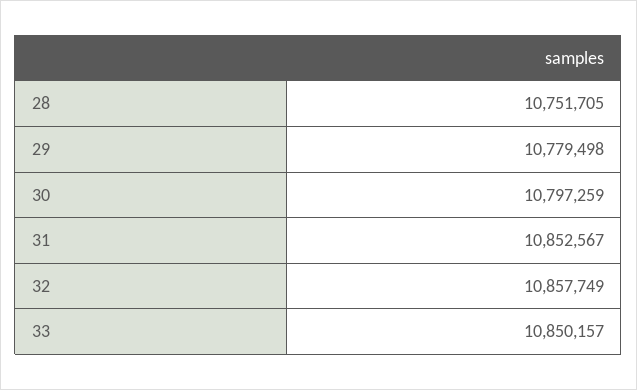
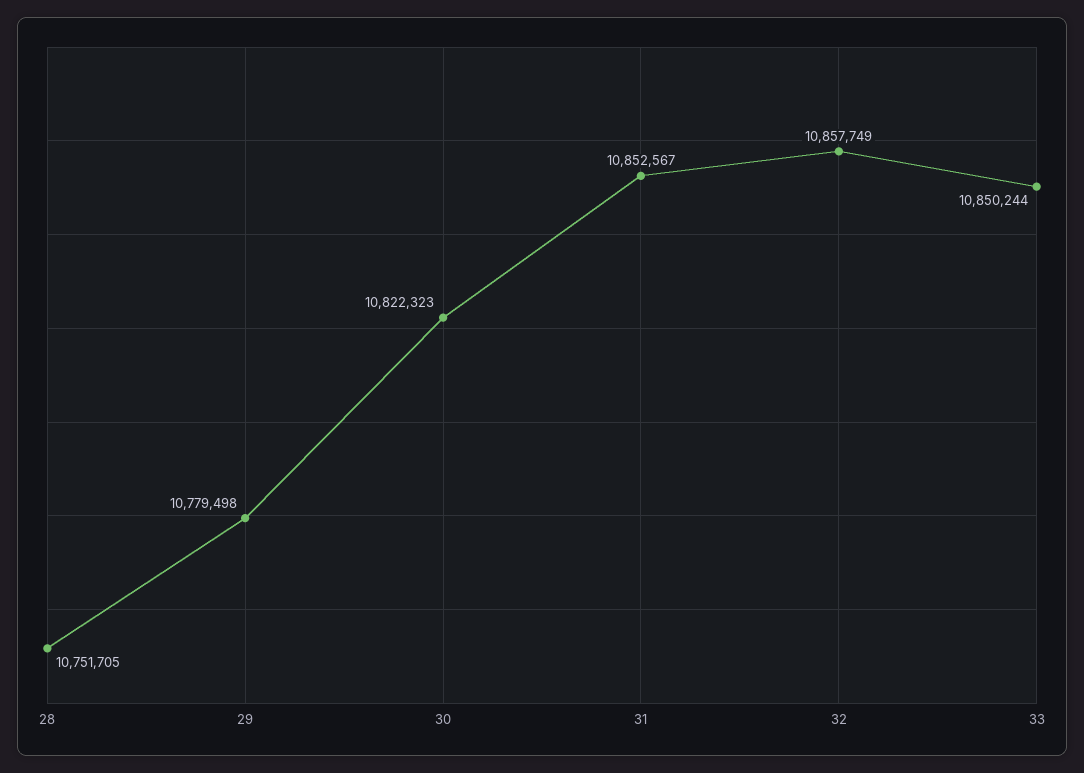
  {
    "28": 10751705,
    "29": 10779498,
-   "30": 10797259,
+   "30": 10822323,
    "31": 10852567,
    "32": 10857749,
-   "33": 10850157
+   "33": 10850244
  }

